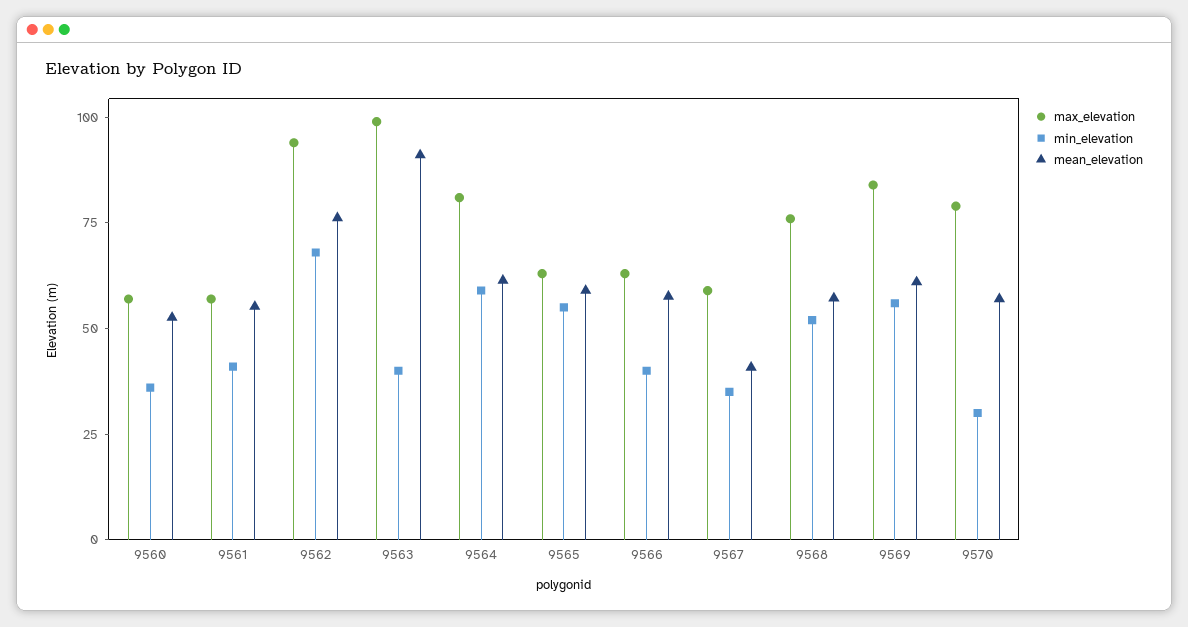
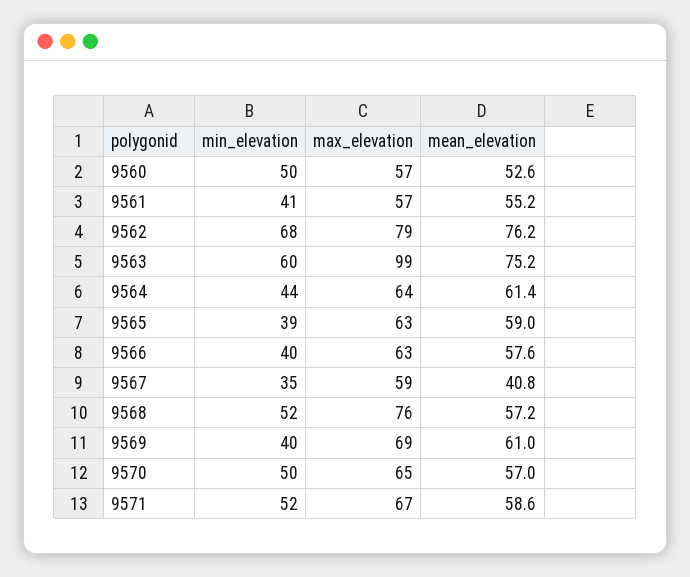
  {
    "max_elevation": {
      "9560": 57,
      "9561": 57,
-     "9562": 95,
+     "9562": 79,
      "9563": 99,
-     "9564": 80,
+     "9564": 64,
      "9565": 63,
      "9566": 63,
      "9567": 59,
      "9568": 76,
-     "9569": 85,
+     "9569": 69,
-     "9570": 80
+     "9570": 65,
+     "9571": 67
    },
    "min_elevation": {
-     "9560": 35,
+     "9560": 50,
      "9561": 41,
      "9562": 68,
-     "9563": 40,
+     "9563": 60,
-     "9564": 60,
+     "9564": 44,
-     "9565": 55,
+     "9565": 39,
      "9566": 40,
      "9567": 35,
      "9568": 52,
-     "9569": 55,
+     "9569": 40,
-     "9570": 30
+     "9570": 50,
+     "9571": 52
    },
    "mean_elevation": {
      "9560": 52.6,
      "9561": 55.2,
      "9562": 76.2,
-     "9563": 90,
+     "9563": 75.2,
      "9564": 61.4,
      "9565": 59,
      "9566": 57.6,
      "9567": 40.8,
      "9568": 57.2,
      "9569": 61,
-     "9570": 57
+     "9570": 57,
+     "9571": 58.6
    }
  }

